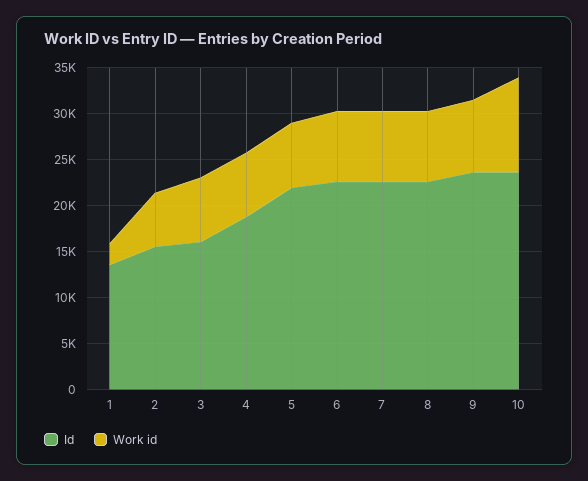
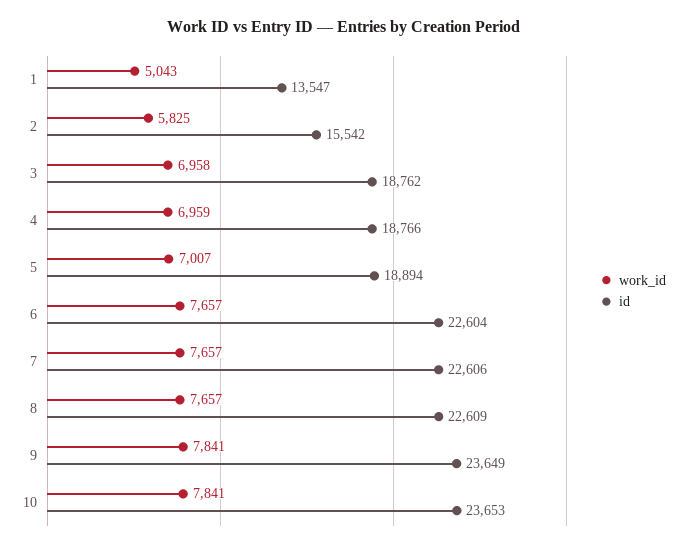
  {
    "Id": {
      "1": 13547,
      "2": 15542,
-     "3": 16000,
+     "3": 18762,
      "4": 18766,
-     "5": 22000,
+     "5": 18894,
      "6": 22604,
      "7": 22606,
      "8": 22609,
      "9": 23649,
      "10": 23653
    },
    "Work id": {
-     "1": 2000,
+     "1": 5043,
      "2": 5825,
      "3": 6958,
      "4": 6959,
      "5": 7007,
      "6": 7657,
      "7": 7657,
      "8": 7657,
      "9": 7841,
-     "10": 10000
+     "10": 7841
    }
  }

